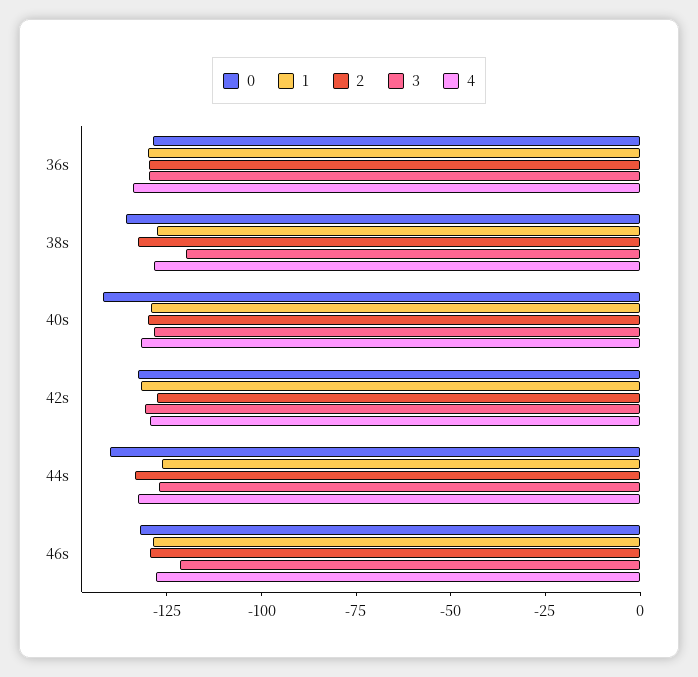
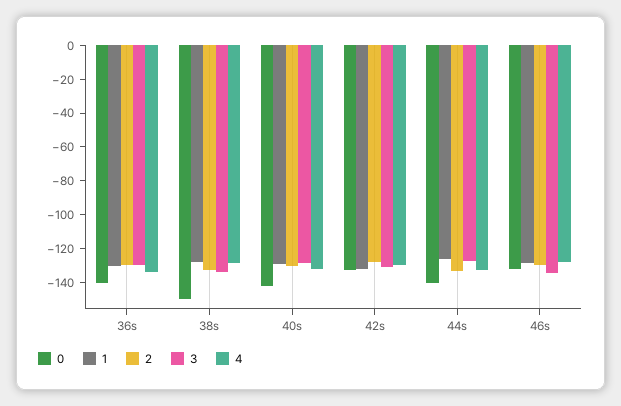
  {
    "0": {
-     "36s": -130,
+     "36s": -140,
-     "38s": -135,
+     "38s": -150,
      "40s": -140,
      "42s": -135,
      "44s": -140,
      "46s": -130
    },
    "1": {
      "36s": -130,
      "38s": -130,
      "40s": -130,
      "42s": -130,
      "44s": -125,
      "46s": -130
    },
    "2": {
      "36s": -130,
      "38s": -135,
      "40s": -130,
      "42s": -130,
      "44s": -135,
      "46s": -130
    },
    "3": {
      "36s": -130,
-     "38s": -120,
+     "38s": -135,
      "40s": -130,
      "42s": -130,
      "44s": -125,
-     "46s": -120
+     "46s": -135
    },
    "4": {
      "36s": -135,
      "38s": -130,
      "40s": -130,
      "42s": -130,
      "44s": -135,
      "46s": -130
    }
  }

